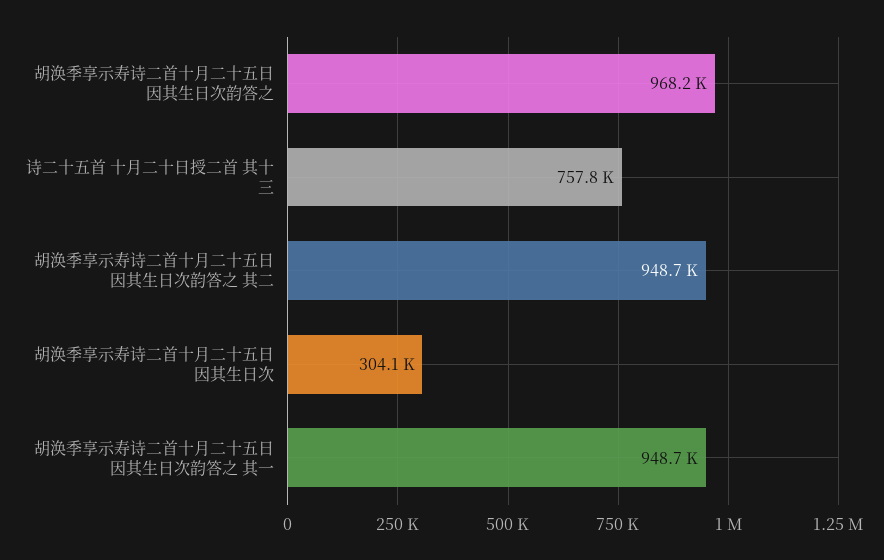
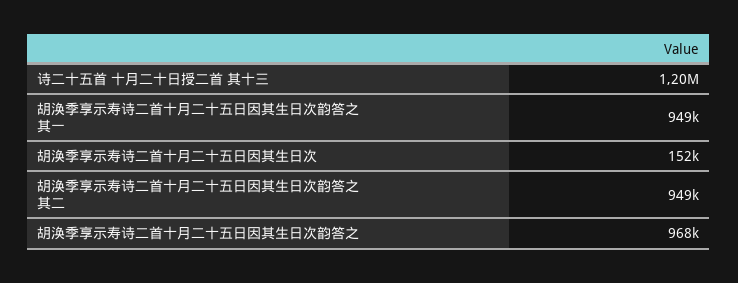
  {
    "胡涣季享示寿诗二首十月二十五日因其生日次韵答之": 968200,
-   "诗二十五首 十月二十日授二首 其十三": 757800,
+   "诗二十五首 十月二十日授二首 其十三": 1200000,
    "胡涣季享示寿诗二首十月二十五日因其生日次韵答之 其二": 948700,
-   "胡涣季享示寿诗二首十月二十五日因其生日次": 304100,
+   "胡涣季享示寿诗二首十月二十五日因其生日次": 152000,
    "胡涣季享示寿诗二首十月二十五日因其生日次韵答之 其一": 948700
  }

